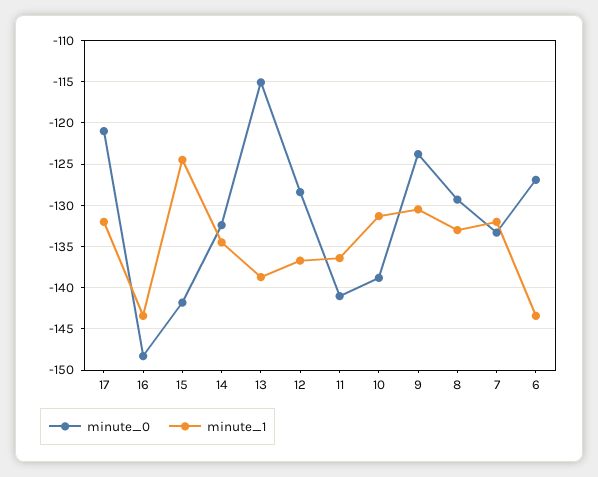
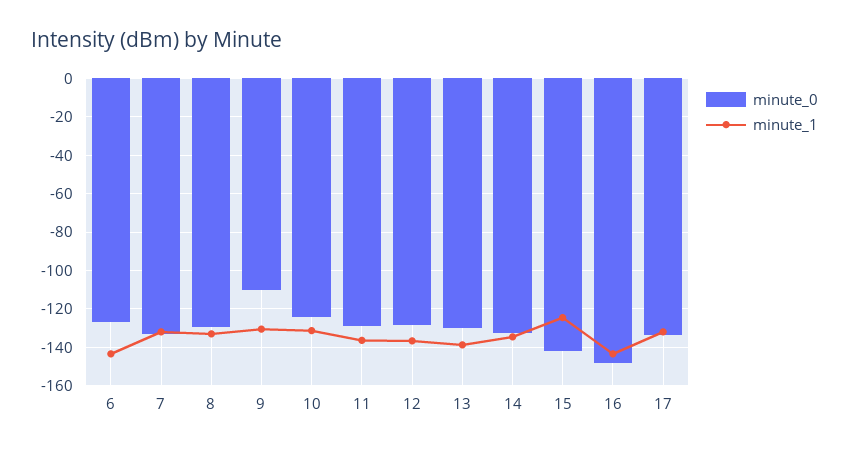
  {
    "minute_0": {
-     "17": -121,
+     "17": -135,
      "16": -148,
      "15": -142,
      "14": -132,
-     "13": -115,
+     "13": -130,
      "12": -128,
-     "11": -141,
+     "11": -130,
-     "10": -139,
+     "10": -125,
-     "9": -124,
+     "9": -110,
      "8": -129,
      "7": -133,
      "6": -127
    },
    "minute_1": {
      "17": -132,
      "16": -143,
      "15": -125,
      "14": -135,
      "13": -139,
      "12": -137,
      "11": -136,
      "10": -131,
      "9": -131,
      "8": -133,
      "7": -132,
      "6": -143
    }
  }

